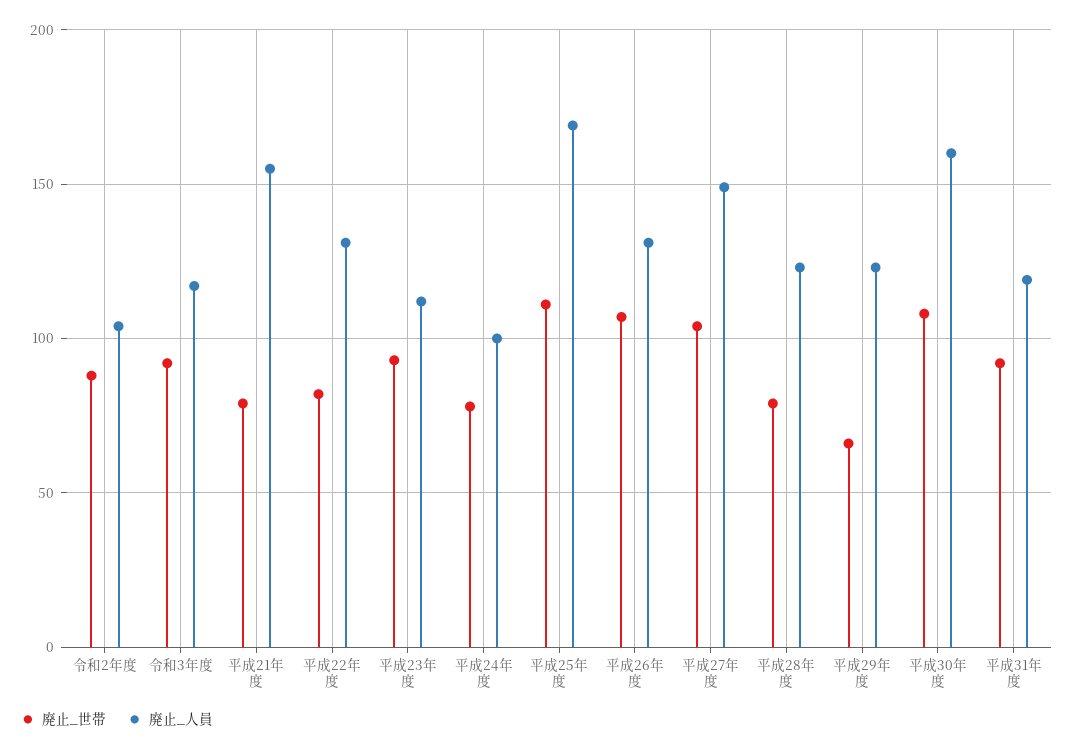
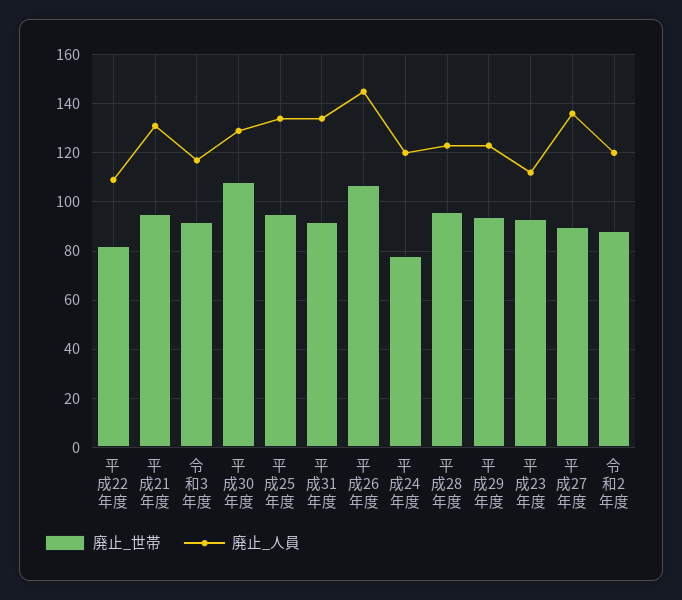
  {
    "廃止_世帯": {
      "令和2年度": 90,
      "令和3年度": 90,
-     "平成21年度": 80,
+     "平成21年度": 95,
      "平成22年度": 80,
      "平成23年度": 95,
      "平成24年度": 80,
-     "平成25年度": 110,
+     "平成25年度": 95,
      "平成26年度": 105,
-     "平成27年度": 105,
+     "平成27年度": 90,
-     "平成28年度": 80,
+     "平成28年度": 95,
-     "平成29年度": 65,
+     "平成29年度": 95,
      "平成30年度": 110,
      "平成31年度": 90
    },
    "廃止_人員": {
-     "令和2年度": 105,
+     "令和2年度": 120,
      "令和3年度": 115,
-     "平成21年度": 155,
+     "平成21年度": 130,
-     "平成22年度": 130,
+     "平成22年度": 110,
      "平成23年度": 110,
-     "平成24年度": 100,
+     "平成24年度": 120,
-     "平成25年度": 170,
+     "平成25年度": 135,
-     "平成26年度": 130,
+     "平成26年度": 145,
-     "平成27年度": 150,
+     "平成27年度": 135,
      "平成28年度": 125,
      "平成29年度": 125,
-     "平成30年度": 160,
+     "平成30年度": 130,
-     "平成31年度": 120
+     "平成31年度": 135
    }
  }

